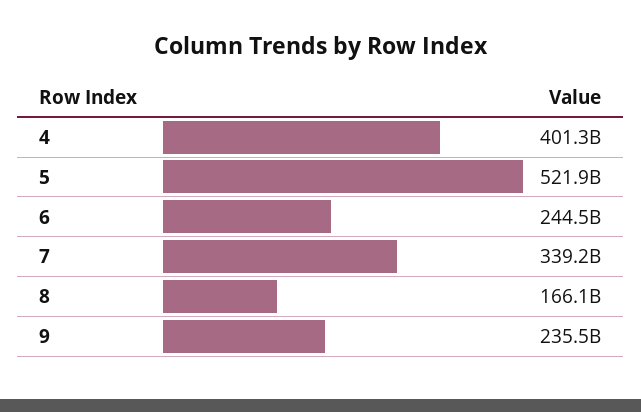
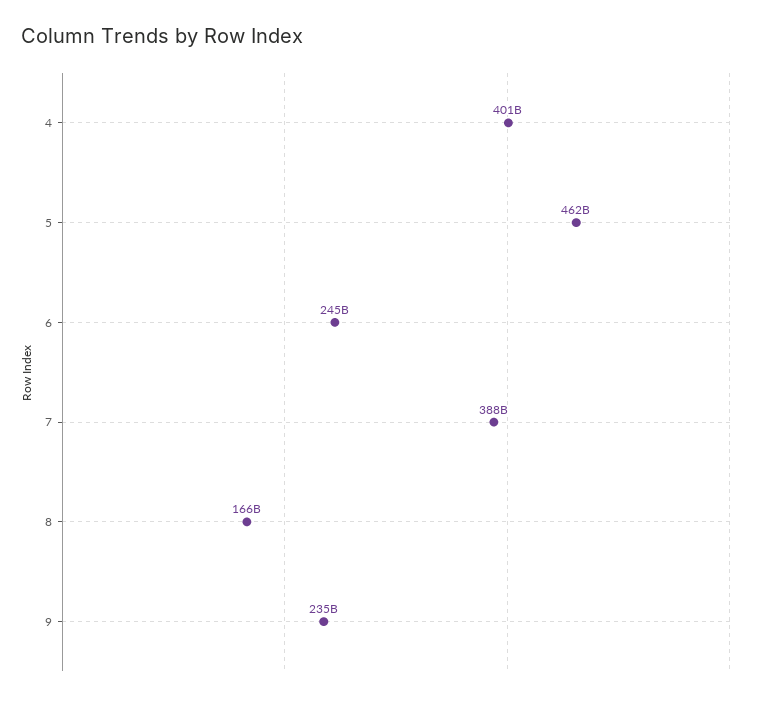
  {
    "4": 401300000000,
-   "5": 521900000000,
+   "5": 462000000000,
    "6": 244500000000,
-   "7": 339200000000,
+   "7": 388000000000,
    "8": 166100000000,
    "9": 235500000000
  }

